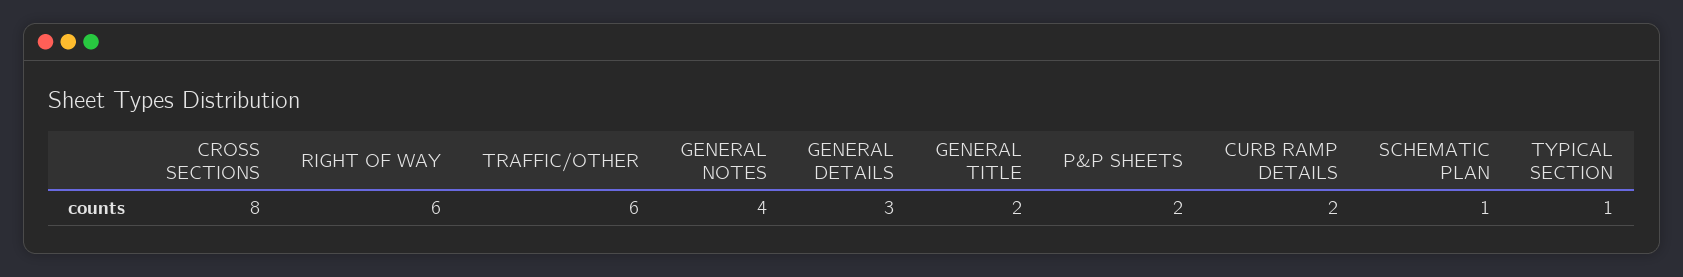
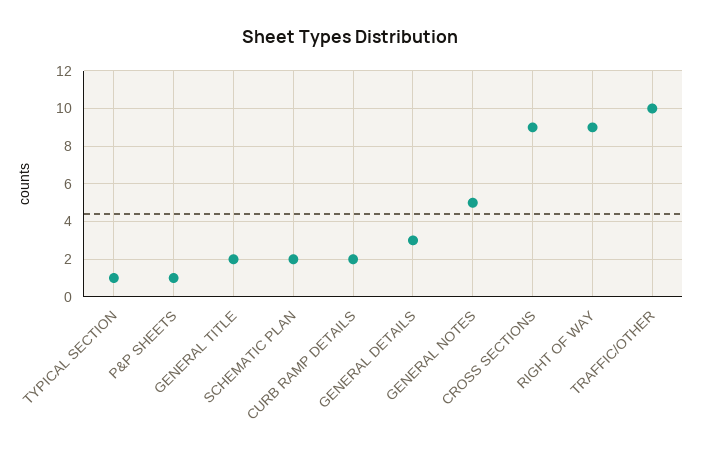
  {
-   "CROSS SECTIONS": 8,
+   "CROSS SECTIONS": 9,
-   "RIGHT OF WAY": 6,
+   "RIGHT OF WAY": 9,
-   "TRAFFIC/OTHER": 6,
+   "TRAFFIC/OTHER": 10,
-   "GENERAL NOTES": 4,
+   "GENERAL NOTES": 5,
    "GENERAL DETAILS": 3,
    "GENERAL TITLE": 2,
-   "P&P SHEETS": 2,
+   "P&P SHEETS": 1,
    "CURB RAMP DETAILS": 2,
-   "SCHEMATIC PLAN": 1,
+   "SCHEMATIC PLAN": 2,
    "TYPICAL SECTION": 1
  }

